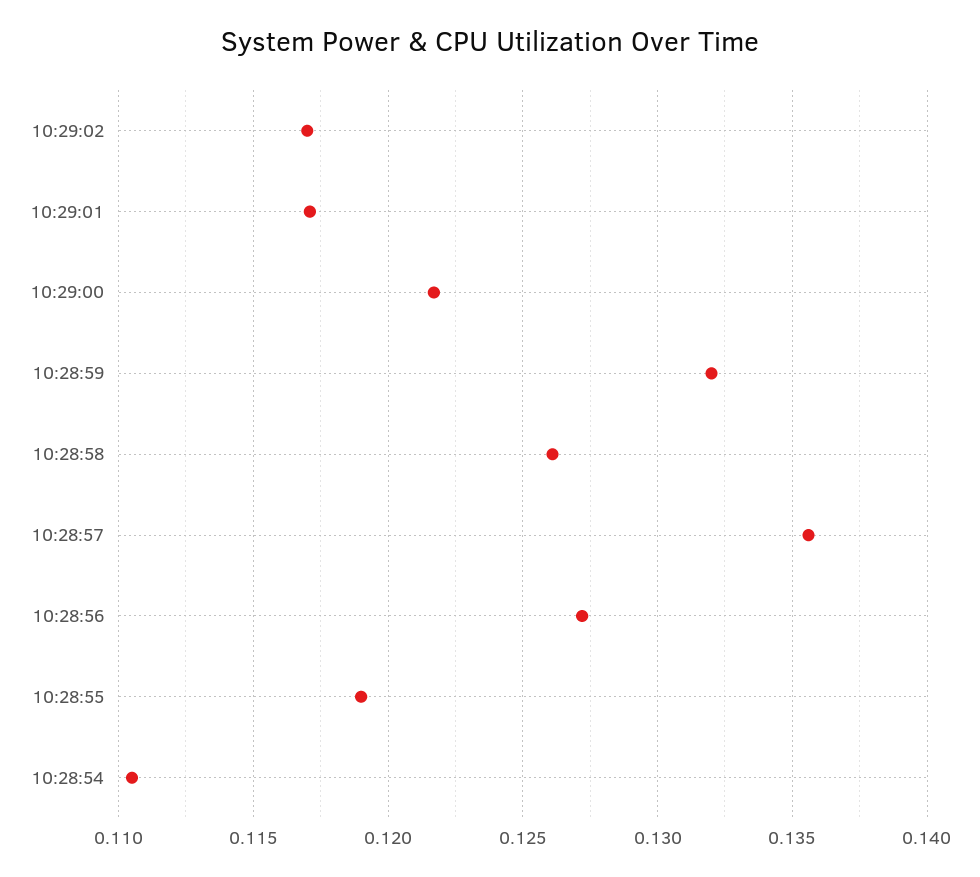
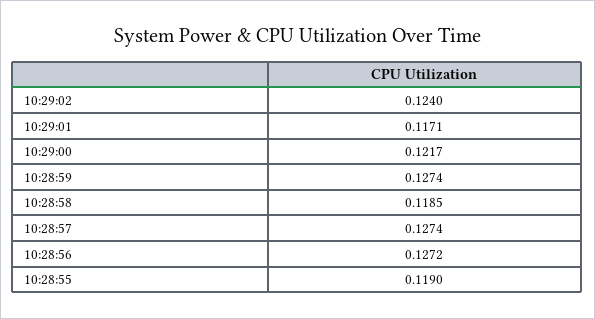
  {
-   "10:29:02": 0.117,
+   "10:29:02": 0.124,
    "10:29:01": 0.1171,
    "10:29:00": 0.1217,
-   "10:28:59": 0.132,
+   "10:28:59": 0.1274,
-   "10:28:58": 0.126,
+   "10:28:58": 0.1185,
-   "10:28:57": 0.1355,
+   "10:28:57": 0.1274,
    "10:28:56": 0.1272,
-   "10:28:55": 0.119,
+   "10:28:55": 0.119
-   "10:28:54": 0.1105
  }

